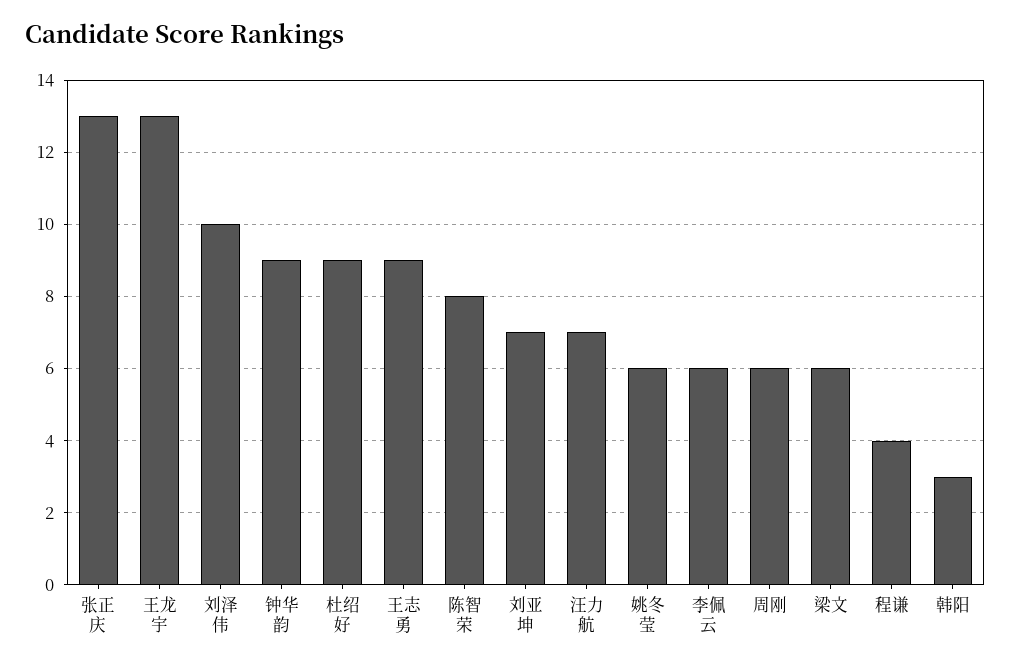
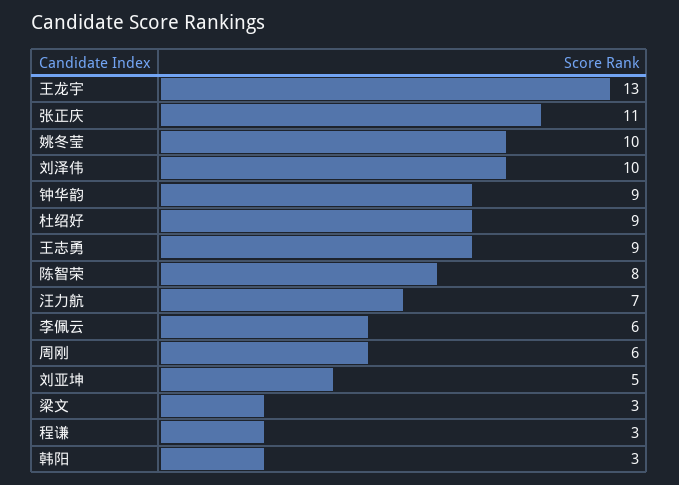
  {
-   "张正庆": 13,
+   "张正庆": 11,
    "王龙宇": 13,
    "刘泽伟": 10,
    "钟华韵": 9,
    "杜绍好": 9,
    "王志勇": 9,
    "陈智荣": 8,
-   "刘亚坤": 7,
+   "刘亚坤": 5,
    "汪力航": 7,
-   "姚冬莹": 6,
+   "姚冬莹": 10,
    "李佩云": 6,
    "周刚": 6,
-   "梁文": 6,
+   "梁文": 3,
-   "程谦": 4,
+   "程谦": 3,
    "韩阳": 3
  }

